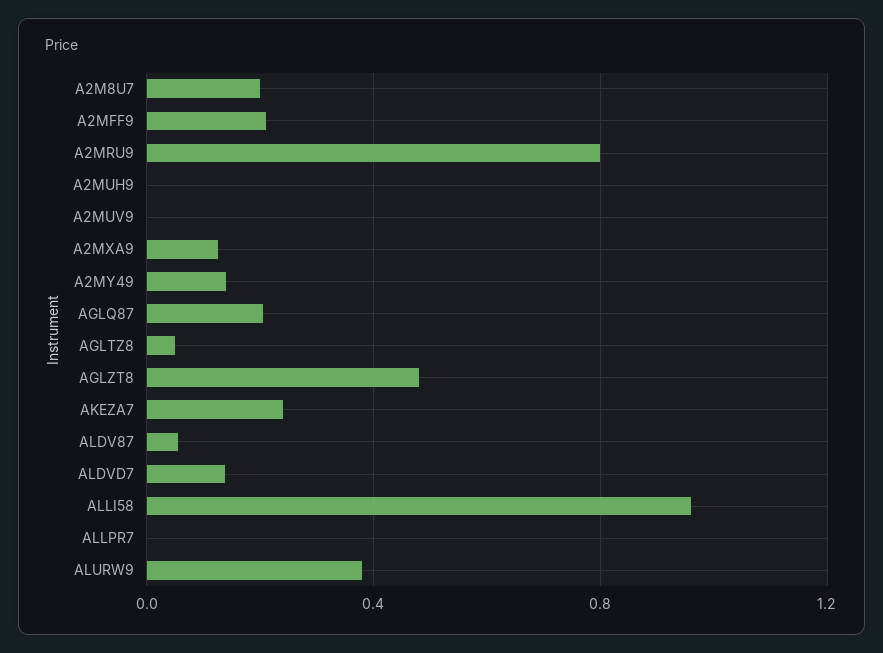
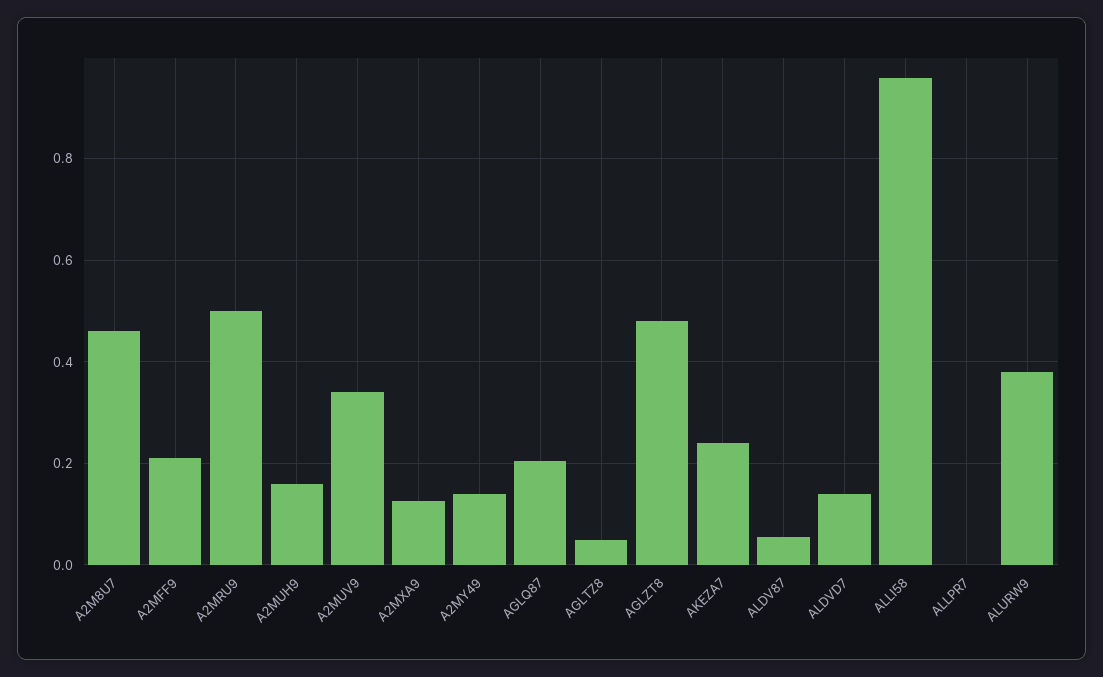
  {
-   "A2M8U7": 0.2,
+   "A2M8U7": 0.46,
    "A2MFF9": 0.22,
-   "A2MRU9": 0.8,
+   "A2MRU9": 0.5,
-   "A2MUH9": 0,
+   "A2MUH9": 0.16,
-   "A2MUV9": 0,
+   "A2MUV9": 0.34,
    "A2MXA9": 0.12,
    "A2MY49": 0.14,
    "AGLQ87": 0.2,
    "AGLTZ8": 0.06,
    "AGLZT8": 0.48,
    "AKEZA7": 0.24,
    "ALDV87": 0.06,
    "ALDVD7": 0.14,
    "ALLI58": 0.96,
    "ALLPR7": 0,
    "ALURW9": 0.38
  }

